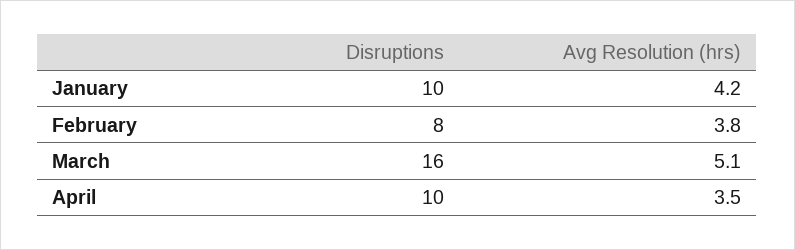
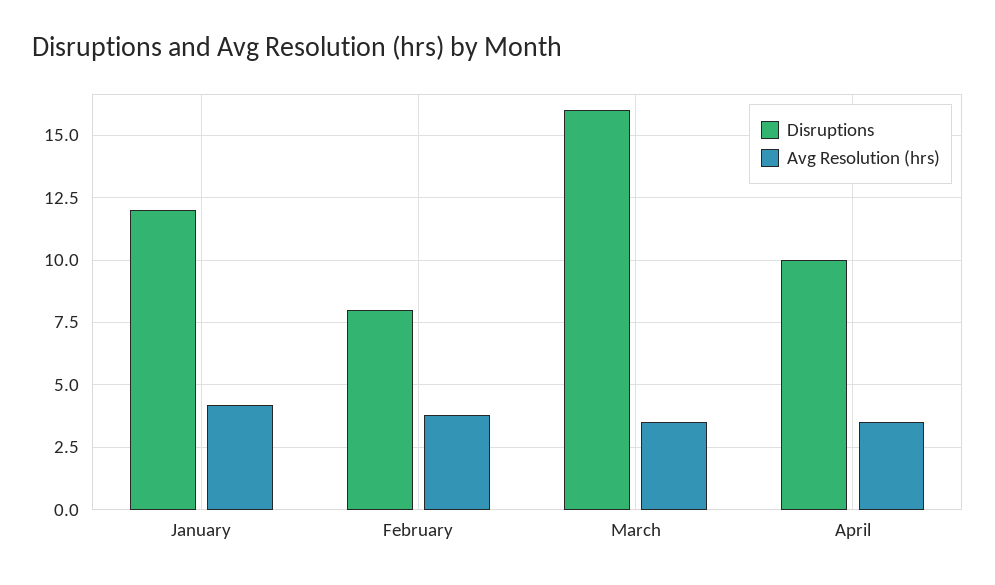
  {
    "Disruptions": {
-     "January": 10,
+     "January": 12,
      "February": 8,
      "March": 16,
      "April": 10
    },
    "Avg Resolution (hrs)": {
      "January": 4.2,
      "February": 3.8,
-     "March": 5.1,
+     "March": 3.5,
      "April": 3.5
    }
  }

